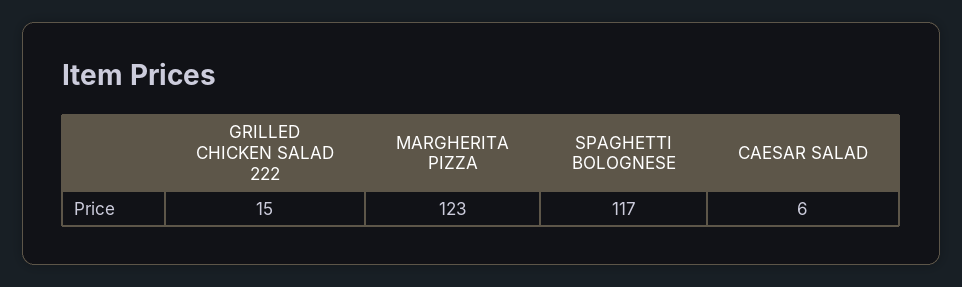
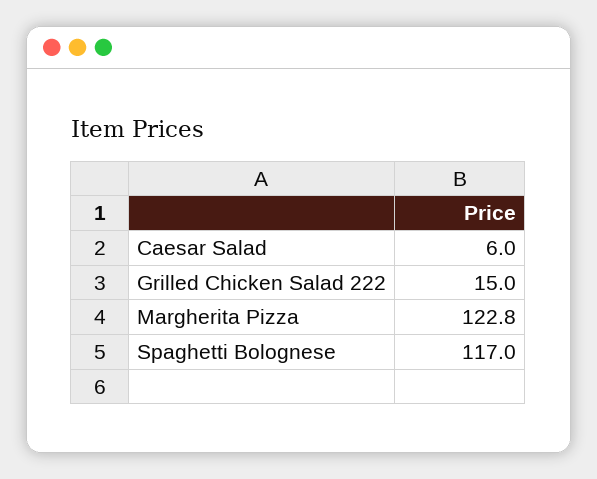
  {
    "GRILLED CHICKEN SALAD 222": 15,
-   "MARGHERITA PIZZA": 123,
+   "MARGHERITA PIZZA": 122.8,
    "SPAGHETTI BOLOGNESE": 117,
    "CAESAR SALAD": 6
  }

